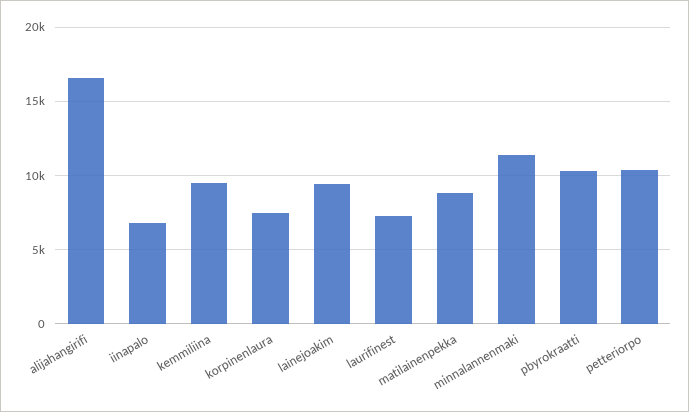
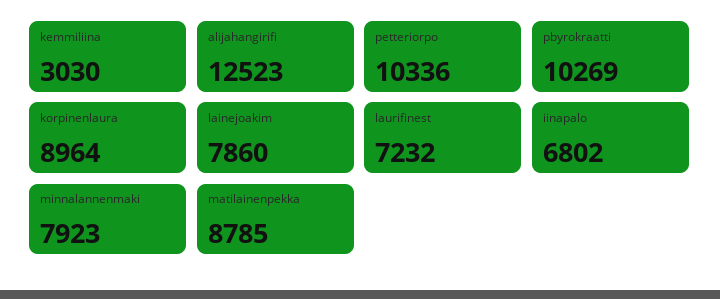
  {
-   "alijahangirifi": 16500,
+   "alijahangirifi": 12523,
    "iinapalo": 6802,
-   "kemmiliina": 9500,
+   "kemmiliina": 3030,
-   "korpinenlaura": 7500,
+   "korpinenlaura": 8964,
-   "lainejoakim": 9500,
+   "lainejoakim": 7860,
    "laurifinest": 7232,
    "matilainenpekka": 8785,
-   "minnalannenmaki": 11500,
+   "minnalannenmaki": 7923,
    "pbyrokraatti": 10269,
    "petteriorpo": 10336
  }

